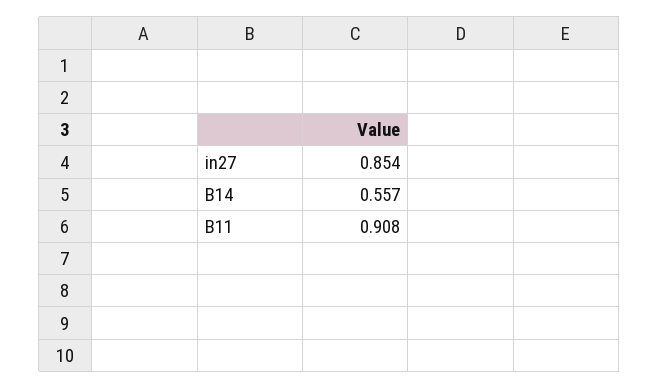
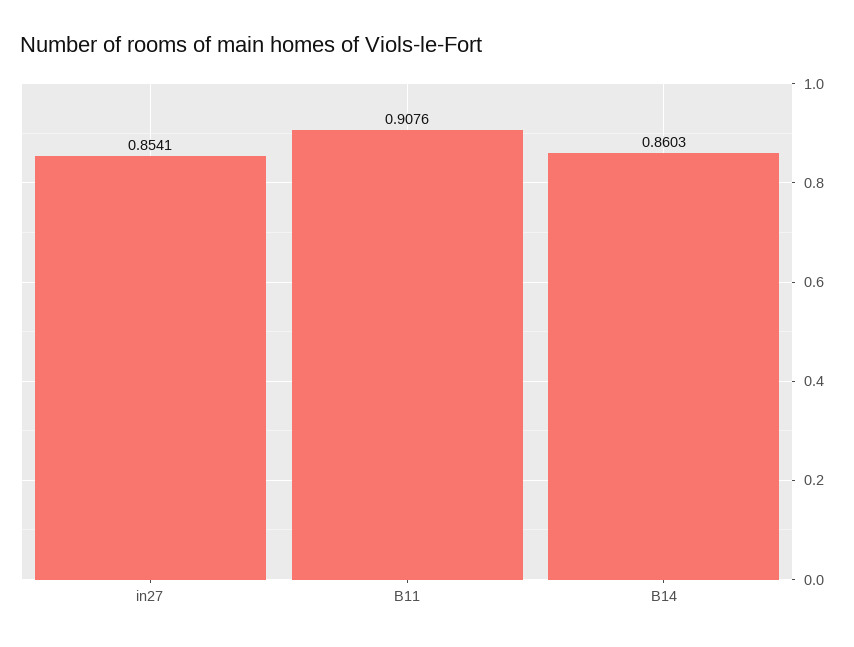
  {
    "in27": 0.8541,
-   "B14": 0.557,
+   "B14": 0.8603,
    "B11": 0.9076
  }

